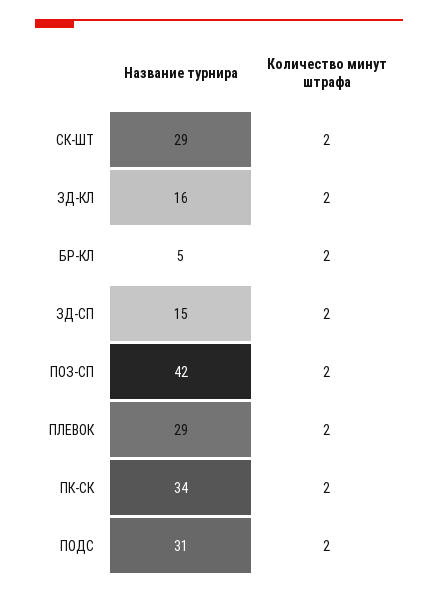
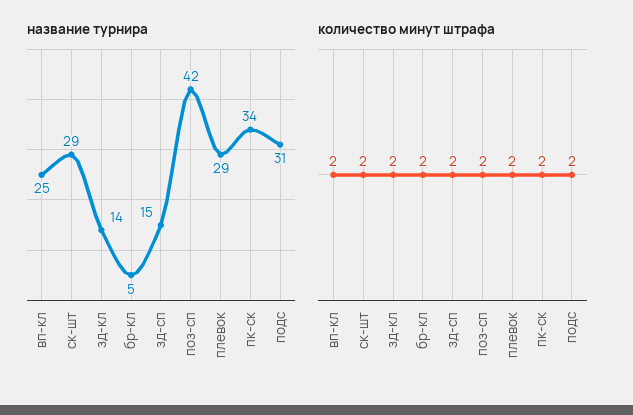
  {
    "Название турнира": {
      "СК-ШТ": 29,
-     "ЗД-КЛ": 16,
+     "ЗД-КЛ": 14,
      "БР-КЛ": 5,
      "ЗД-СП": 15,
      "ПОЗ-СП": 42,
      "ПЛЕВОК": 29,
      "ПК-СК": 34,
-     "ПОДС": 31
+     "ПОДС": 31,
+     "вп-кл": 25
    },
    "Количество минут штрафа": {
      "СК-ШТ": 2,
      "ЗД-КЛ": 2,
      "БР-КЛ": 2,
      "ЗД-СП": 2,
      "ПОЗ-СП": 2,
      "ПЛЕВОК": 2,
      "ПК-СК": 2,
-     "ПОДС": 2
+     "ПОДС": 2,
+     "вп-кл": 2
    }
  }

